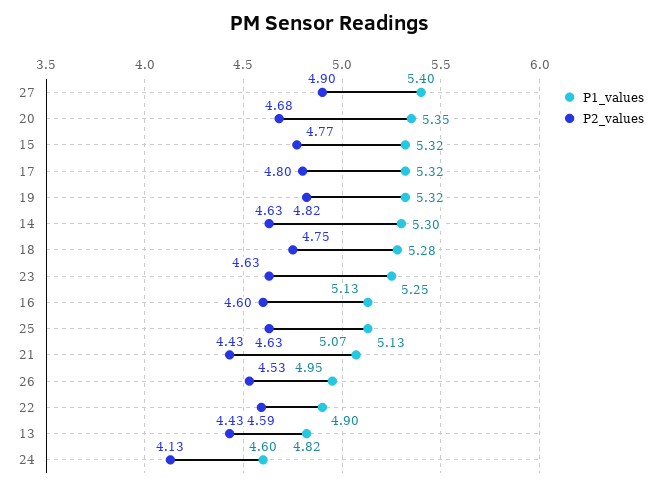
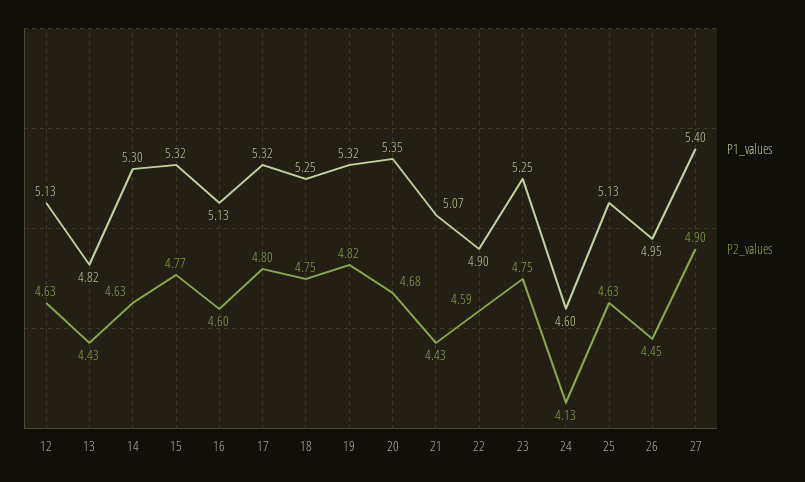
  {
    "P1_values": {
      "27": 5.4,
      "20": 5.35,
      "15": 5.32,
      "17": 5.32,
      "19": 5.32,
      "14": 5.3,
-     "18": 5.28,
+     "18": 5.25,
      "23": 5.25,
      "16": 5.13,
      "25": 5.13,
      "21": 5.07,
      "26": 4.95,
      "22": 4.9,
      "13": 4.82,
-     "24": 4.6
+     "24": 4.6,
+     "12": 5.13
    },
    "P2_values": {
      "27": 4.9,
      "20": 4.68,
      "15": 4.77,
      "17": 4.8,
      "19": 4.82,
      "14": 4.63,
      "18": 4.75,
-     "23": 4.63,
+     "23": 4.75,
      "16": 4.6,
      "25": 4.63,
      "21": 4.43,
-     "26": 4.53,
+     "26": 4.45,
      "22": 4.59,
      "13": 4.43,
-     "24": 4.13
+     "24": 4.13,
+     "12": 4.63
    }
  }

